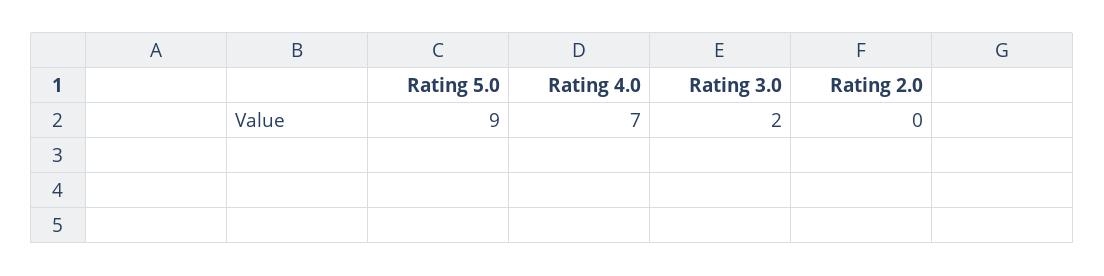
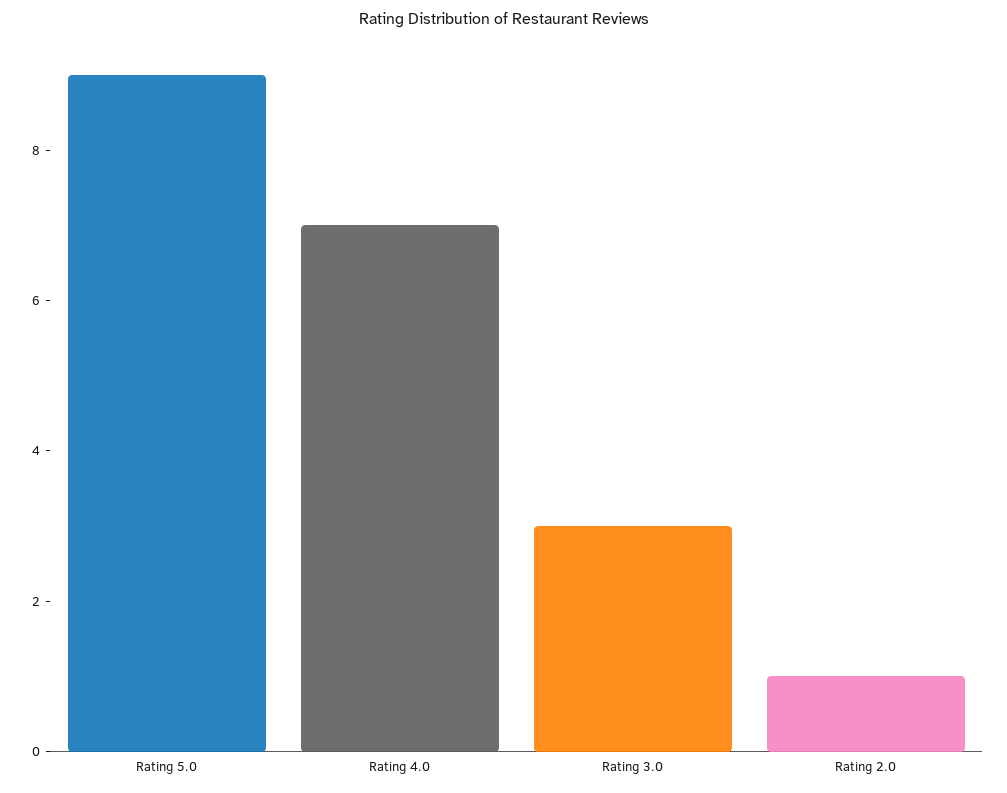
  {
    "Rating 5.0": 9,
    "Rating 4.0": 7,
-   "Rating 3.0": 2,
+   "Rating 3.0": 3,
-   "Rating 2.0": 0
+   "Rating 2.0": 1
  }

